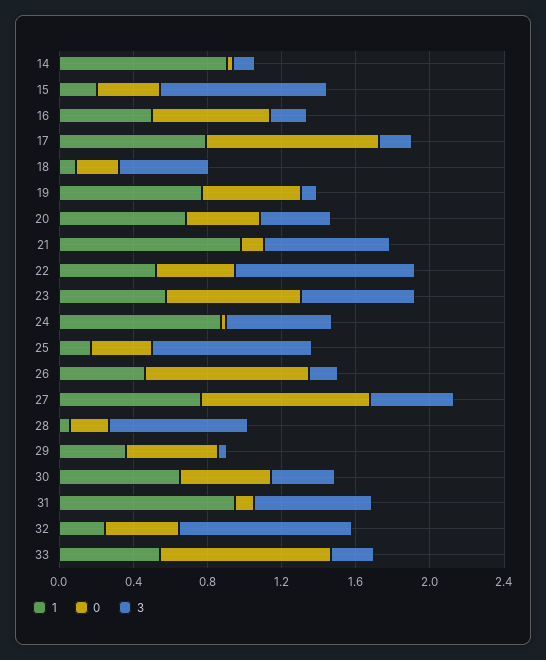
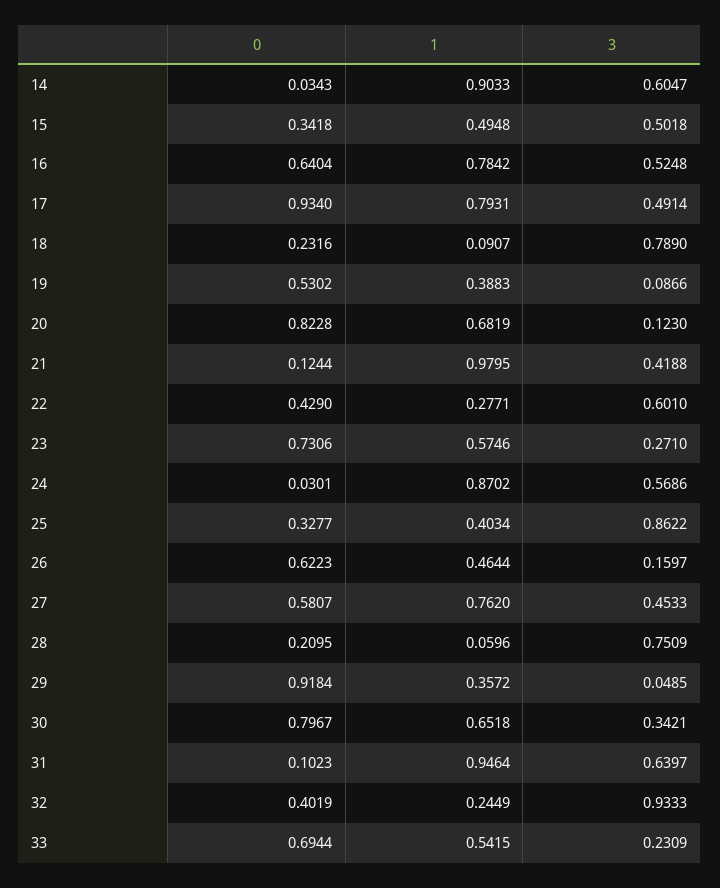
  {
    "1": {
      "14": 0.9033,
-     "15": 0.2,
+     "15": 0.4948,
-     "16": 0.5,
+     "16": 0.7842,
      "17": 0.7931,
      "18": 0.0907,
-     "19": 0.8,
+     "19": 0.3883,
      "20": 0.6819,
      "21": 0.9795,
-     "22": 0.5,
+     "22": 0.2771,
      "23": 0.5746,
      "24": 0.8702,
-     "25": 0.2,
+     "25": 0.4034,
      "26": 0.4644,
      "27": 0.762,
      "28": 0.0596,
      "29": 0.3572,
      "30": 0.6518,
      "31": 0.9464,
      "32": 0.2449,
      "33": 0.5415
    },
    "0": {
      "14": 0.0343,
      "15": 0.3418,
      "16": 0.6404,
      "17": 0.934,
      "18": 0.2316,
      "19": 0.5302,
-     "20": 0.4,
+     "20": 0.8228,
      "21": 0.1244,
      "22": 0.429,
      "23": 0.7306,
      "24": 0.0301,
      "25": 0.3277,
-     "26": 0.9,
+     "26": 0.6223,
-     "27": 0.9,
+     "27": 0.5807,
      "28": 0.2095,
-     "29": 0.5,
+     "29": 0.9184,
-     "30": 0.5,
+     "30": 0.7967,
      "31": 0.1023,
      "32": 0.4019,
-     "33": 0.9
+     "33": 0.6944
    },
    "3": {
-     "14": 0.1,
+     "14": 0.6047,
-     "15": 0.9,
+     "15": 0.5018,
-     "16": 0.2,
+     "16": 0.5248,
-     "17": 0.2,
+     "17": 0.4914,
-     "18": 0.5,
+     "18": 0.789,
      "19": 0.0866,
-     "20": 0.4,
+     "20": 0.123,
-     "21": 0.7,
+     "21": 0.4188,
-     "22": 1,
+     "22": 0.601,
-     "23": 0.6,
+     "23": 0.271,
      "24": 0.5686,
      "25": 0.8622,
      "26": 0.1597,
      "27": 0.4533,
      "28": 0.7509,
      "29": 0.0485,
      "30": 0.3421,
      "31": 0.6397,
      "32": 0.9333,
      "33": 0.2309
    }
  }

